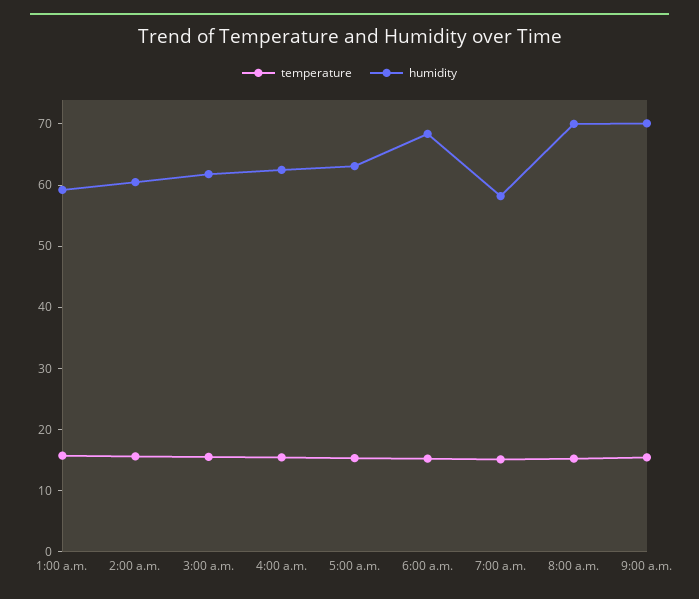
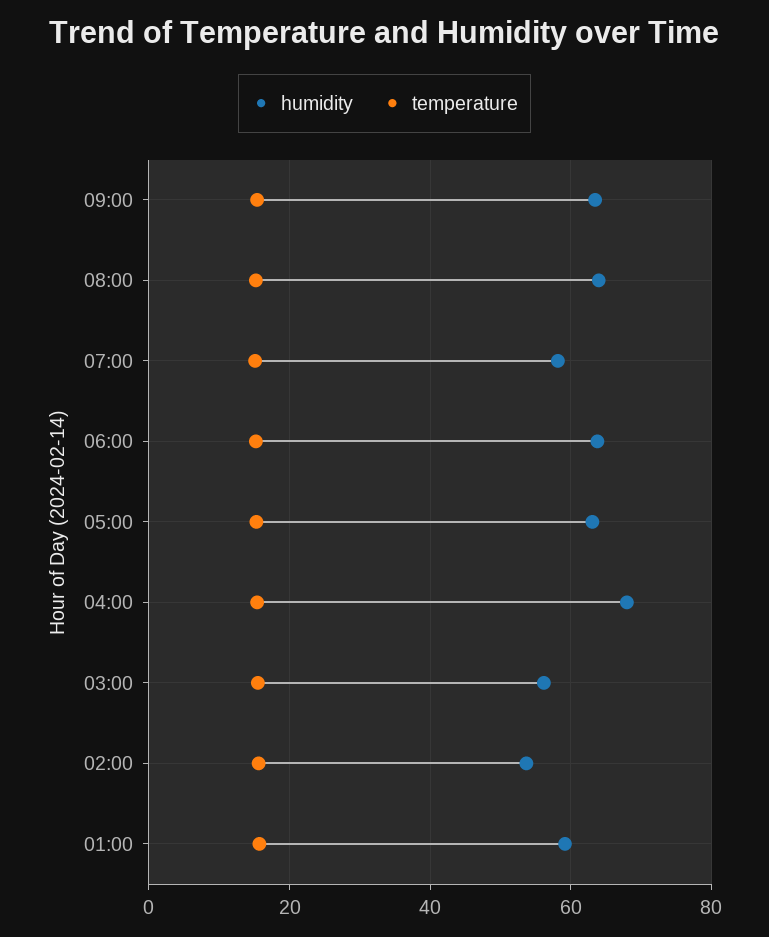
  {
    "temperature": {
      "1:00 a.m.": 16,
      "2:00 a.m.": 16,
      "3:00 a.m.": 16,
      "4:00 a.m.": 16,
      "5:00 a.m.": 16,
      "6:00 a.m.": 16,
      "7:00 a.m.": 16,
      "8:00 a.m.": 16,
      "9:00 a.m.": 16
    },
    "humidity": {
      "1:00 a.m.": 60,
-     "2:00 a.m.": 60,
+     "2:00 a.m.": 54,
-     "3:00 a.m.": 62,
+     "3:00 a.m.": 56,
-     "4:00 a.m.": 62,
+     "4:00 a.m.": 68,
      "5:00 a.m.": 64,
-     "6:00 a.m.": 68,
+     "6:00 a.m.": 64,
      "7:00 a.m.": 58,
-     "8:00 a.m.": 70,
+     "8:00 a.m.": 64,
-     "9:00 a.m.": 70
+     "9:00 a.m.": 64
    }
  }

